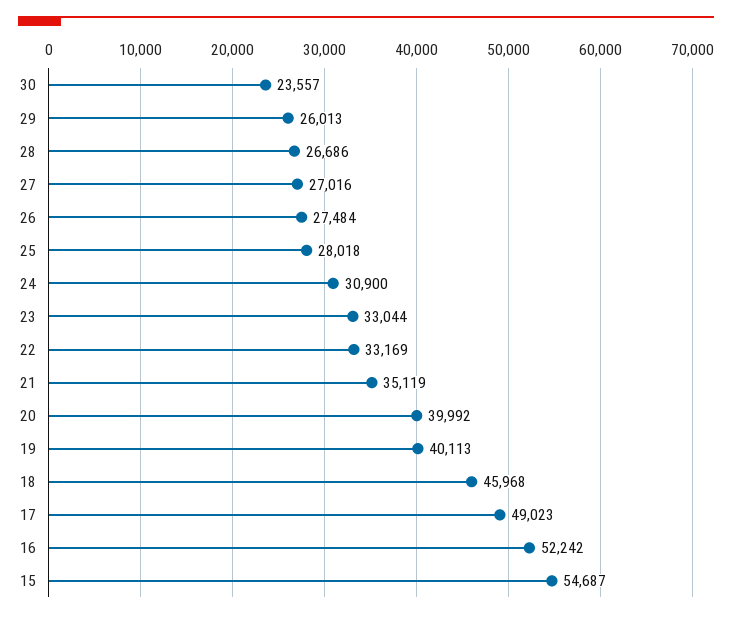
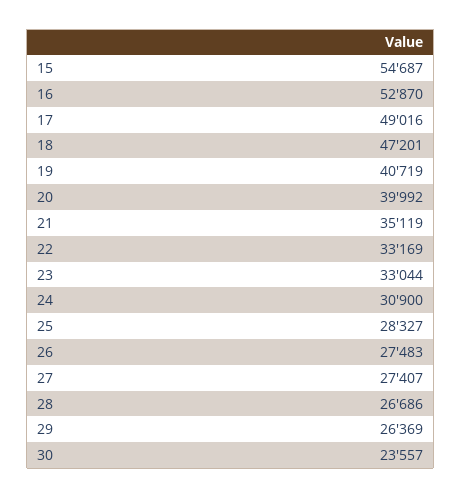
  {
    "30": 23557,
-   "29": 26013,
+   "29": 26369,
    "28": 26686,
-   "27": 27016,
+   "27": 27407,
-   "26": 27484,
+   "26": 27483,
-   "25": 28018,
+   "25": 28327,
    "24": 30900,
    "23": 33044,
    "22": 33169,
    "21": 35119,
    "20": 39992,
-   "19": 40113,
+   "19": 40719,
-   "18": 45968,
+   "18": 47201,
-   "17": 49023,
+   "17": 49016,
-   "16": 52242,
+   "16": 52870,
    "15": 54687
  }

